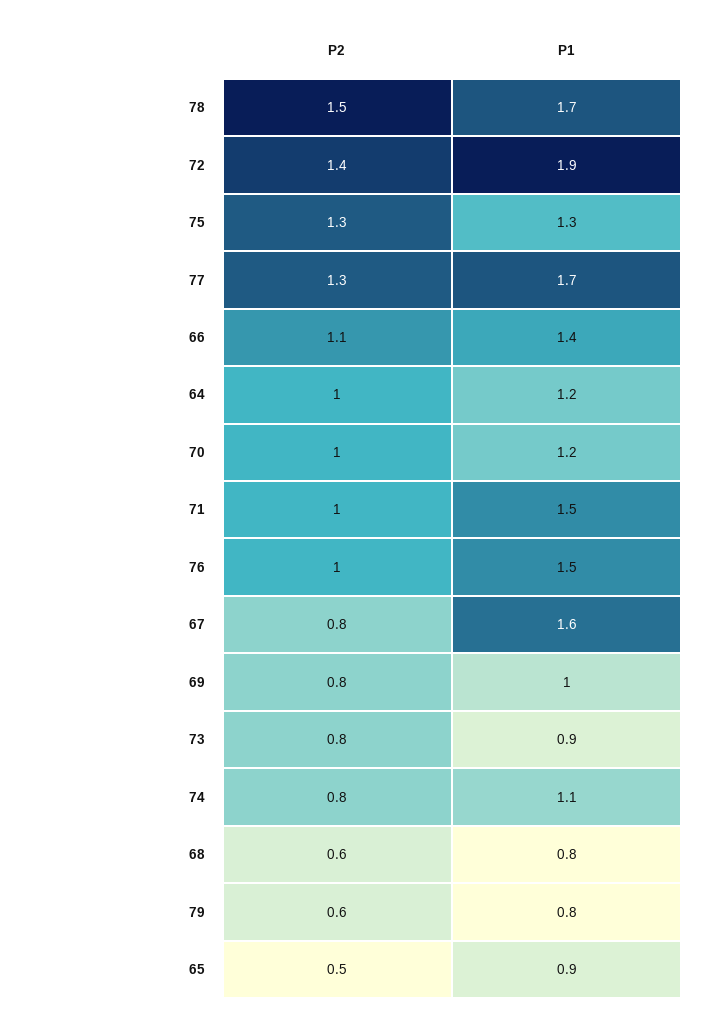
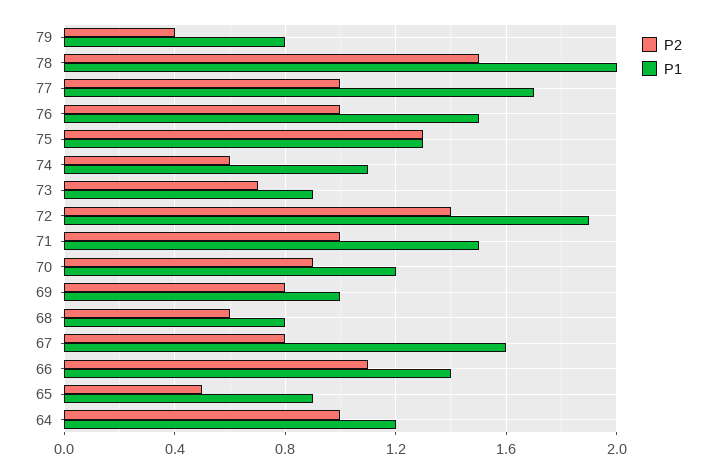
  {
    "P2": {
      "78": 1.5,
      "72": 1.4,
      "75": 1.3,
-     "77": 1.3,
+     "77": 1,
      "66": 1.1,
      "64": 1,
-     "70": 1,
+     "70": 0.9,
      "71": 1,
      "76": 1,
      "67": 0.8,
      "69": 0.8,
-     "73": 0.8,
+     "73": 0.7,
-     "74": 0.8,
+     "74": 0.6,
      "68": 0.6,
-     "79": 0.6,
+     "79": 0.4,
      "65": 0.5
    },
    "P1": {
-     "78": 1.7,
+     "78": 2,
      "72": 1.9,
      "75": 1.3,
      "77": 1.7,
      "66": 1.4,
      "64": 1.2,
      "70": 1.2,
      "71": 1.5,
      "76": 1.5,
      "67": 1.6,
      "69": 1,
      "73": 0.9,
      "74": 1.1,
      "68": 0.8,
      "79": 0.8,
      "65": 0.9
    }
  }

